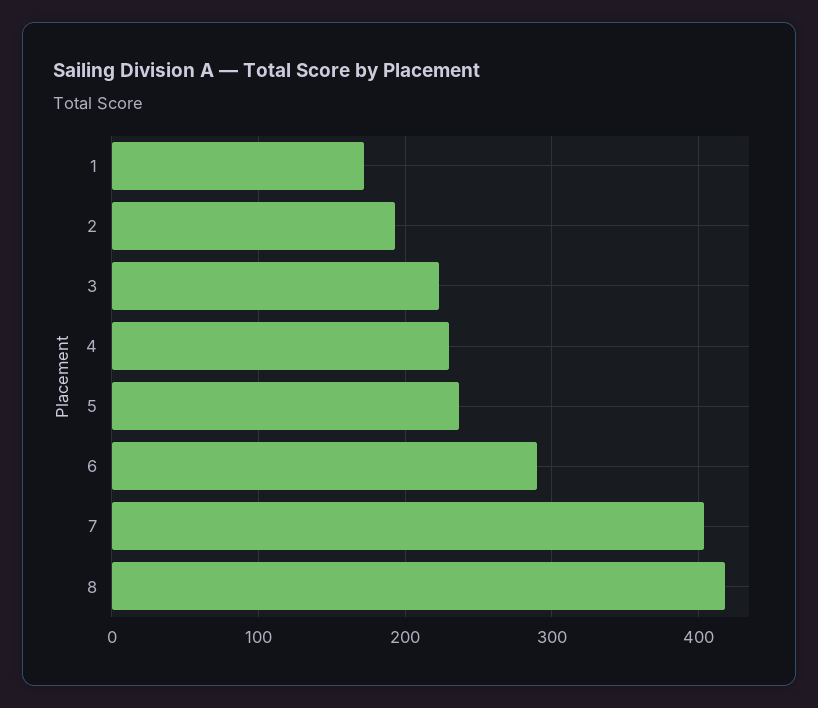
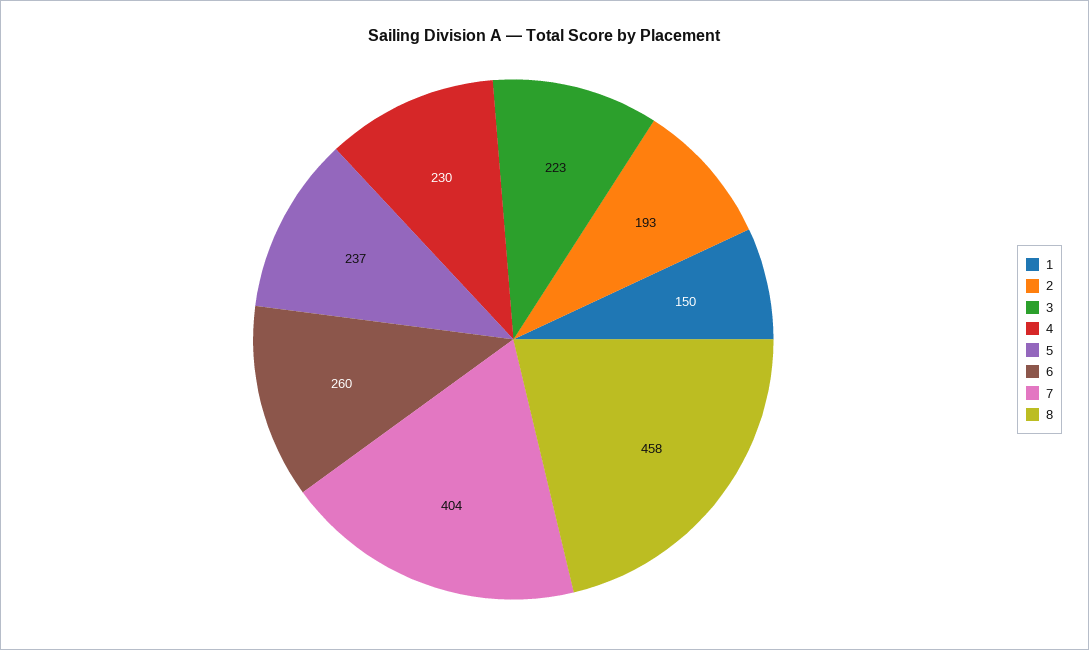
  {
-   "1": 170,
+   "1": 150,
    "2": 193,
    "3": 223,
    "4": 230,
    "5": 237,
-   "6": 290,
+   "6": 260,
    "7": 404,
-   "8": 420
+   "8": 458
  }

